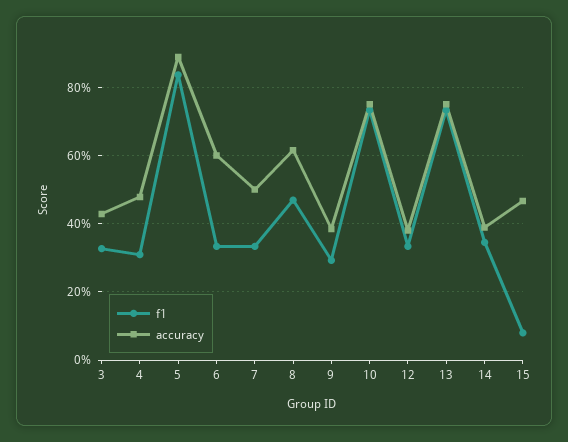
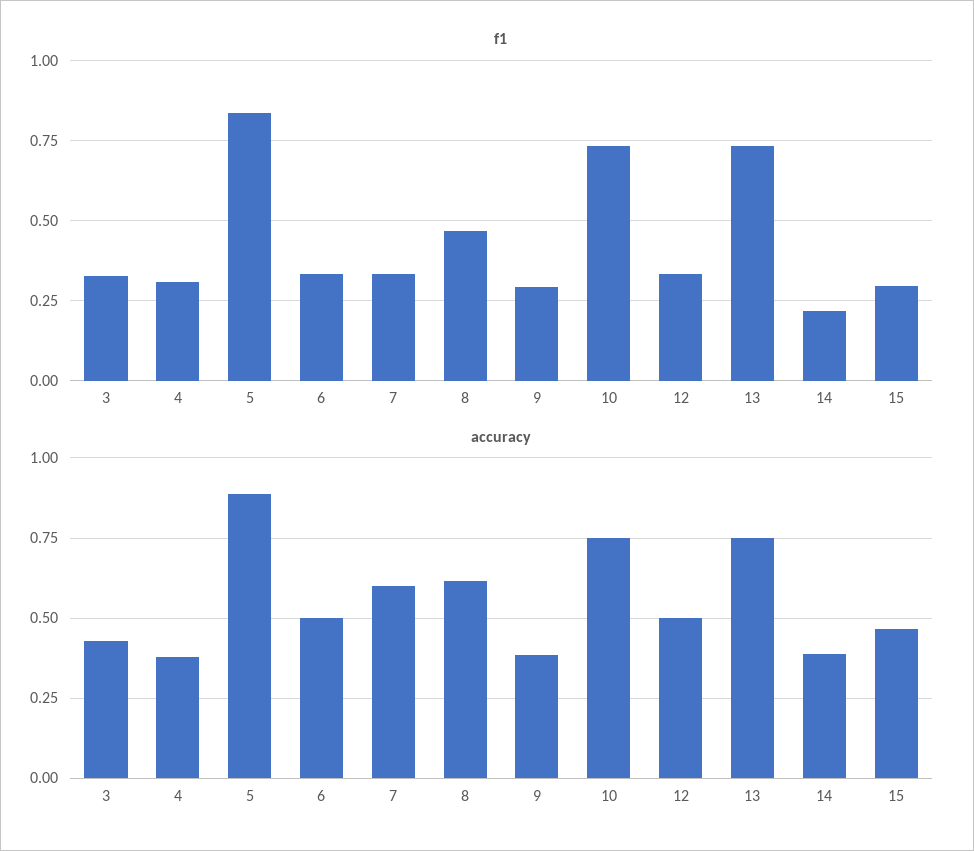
  {
    "f1": {
      "3": 0.32,
      "4": 0.3,
      "5": 0.84,
      "6": 0.34,
      "7": 0.34,
      "8": 0.46,
      "9": 0.3,
      "10": 0.74,
      "12": 0.34,
      "13": 0.74,
-     "14": 0.34,
+     "14": 0.225,
-     "15": 0.08
+     "15": 0.3
    },
    "accuracy": {
      "3": 0.42,
-     "4": 0.48,
+     "4": 0.375,
      "5": 0.88,
-     "6": 0.6,
+     "6": 0.5,
-     "7": 0.5,
+     "7": 0.6,
      "8": 0.62,
      "9": 0.38,
      "10": 0.76,
-     "12": 0.38,
+     "12": 0.5,
      "13": 0.76,
      "14": 0.38,
      "15": 0.46
    }
  }

